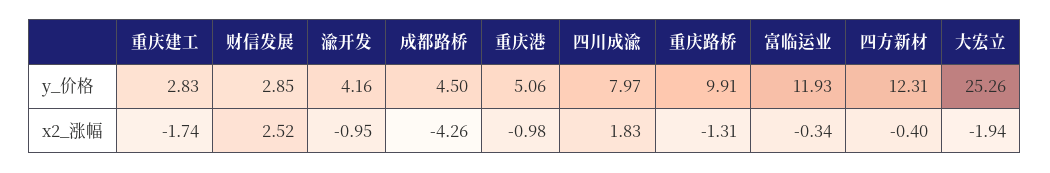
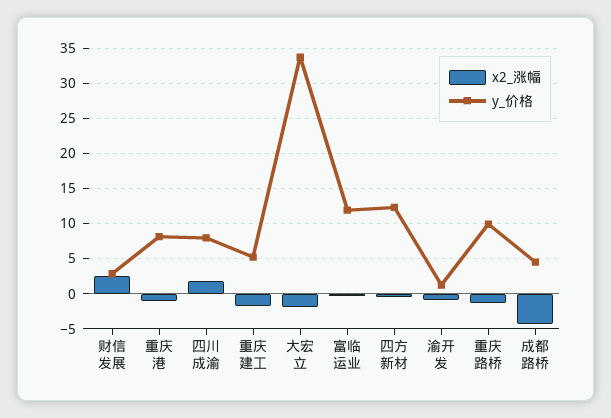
  {
    "y_价格": {
-     "重庆建工": 2.83,
+     "重庆建工": 5,
      "财信发展": 2.85,
-     "渝开发": 4.16,
+     "渝开发": 1,
      "成都路桥": 4.5,
-     "重庆港": 5.06,
+     "重庆港": 8,
      "四川成渝": 7.97,
      "重庆路桥": 9.91,
      "富临运业": 11.93,
      "四方新材": 12.31,
-     "大宏立": 25.26
+     "大宏立": 34
    },
    "x2_涨幅": {
      "重庆建工": -1.74,
      "财信发展": 2.52,
      "渝开发": -0.95,
      "成都路桥": -4.26,
      "重庆港": -0.98,
      "四川成渝": 1.83,
      "重庆路桥": -1.31,
      "富临运业": -0.34,
      "四方新材": -0.4,
      "大宏立": -1.94
    }
  }

